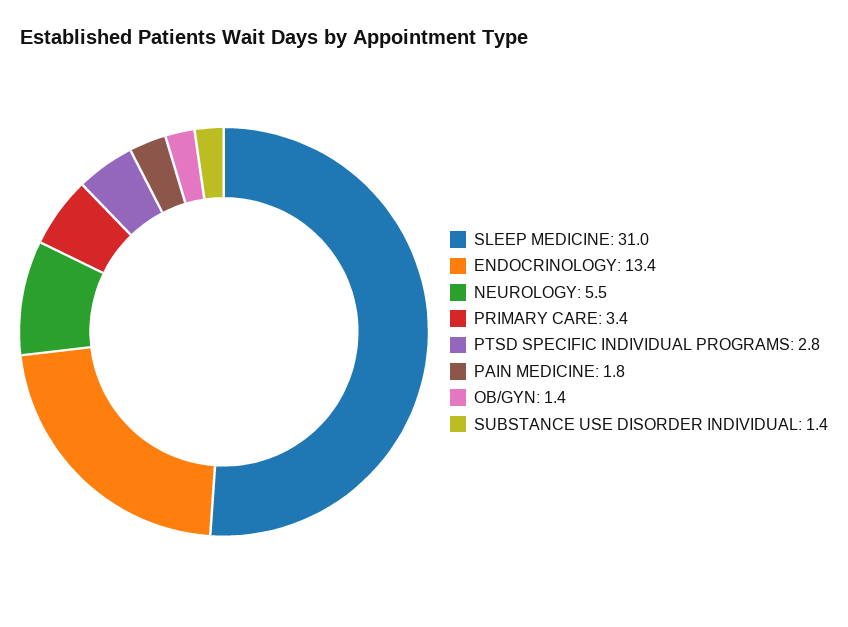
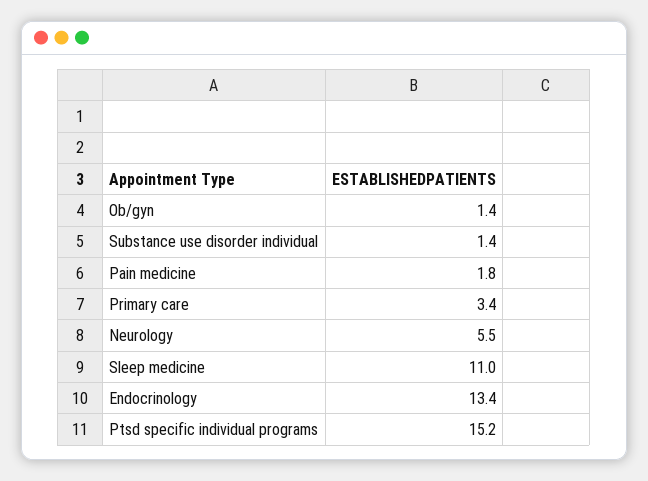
  {
-   "SLEEP MEDICINE": 31,
+   "SLEEP MEDICINE": 11,
    "ENDOCRINOLOGY": 13.4,
    "NEUROLOGY": 5.5,
    "PRIMARY CARE": 3.4,
-   "PTSD SPECIFIC INDIVIDUAL PROGRAMS": 2.8,
+   "PTSD SPECIFIC INDIVIDUAL PROGRAMS": 15.2,
    "PAIN MEDICINE": 1.8,
    "OB/GYN": 1.4,
    "SUBSTANCE USE DISORDER INDIVIDUAL": 1.4
  }

